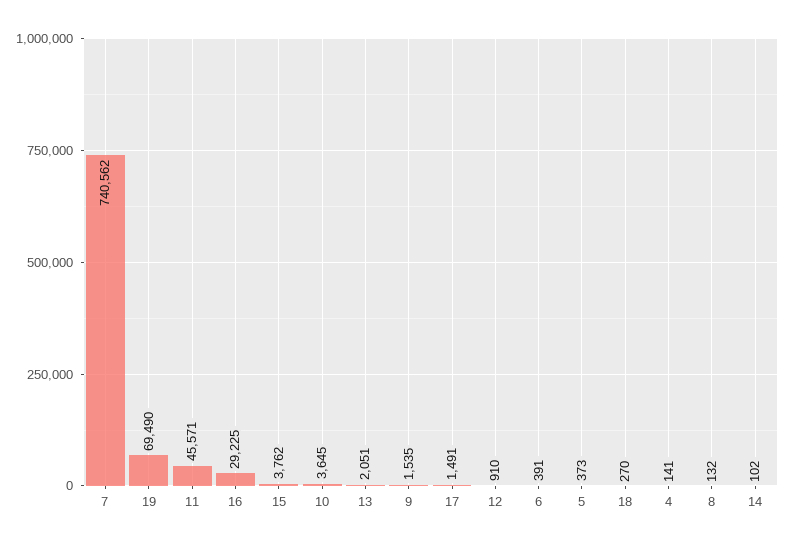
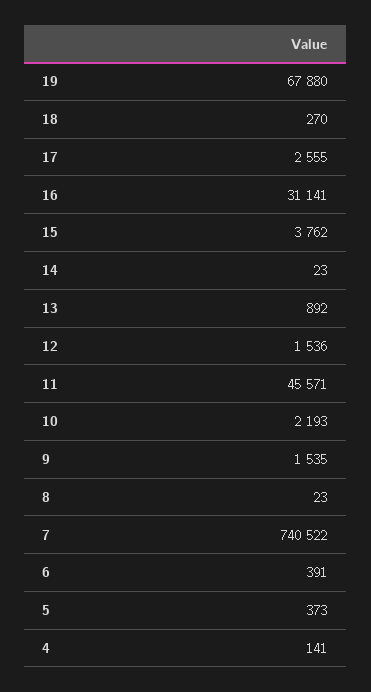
  {
-   "7": 740562,
+   "7": 740522,
-   "19": 69490,
+   "19": 67880,
    "11": 45571,
-   "16": 29225,
+   "16": 31141,
    "15": 3762,
-   "10": 3645,
+   "10": 2193,
-   "13": 2051,
+   "13": 892,
    "9": 1535,
-   "17": 1491,
+   "17": 2555,
-   "12": 910,
+   "12": 1536,
    "6": 391,
    "5": 373,
    "18": 270,
    "4": 141,
-   "8": 132,
+   "8": 23,
-   "14": 102
+   "14": 23
  }

